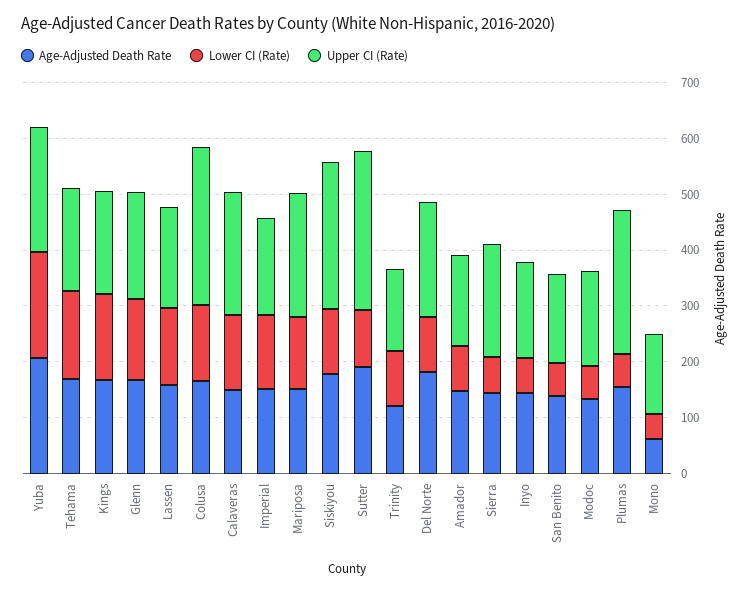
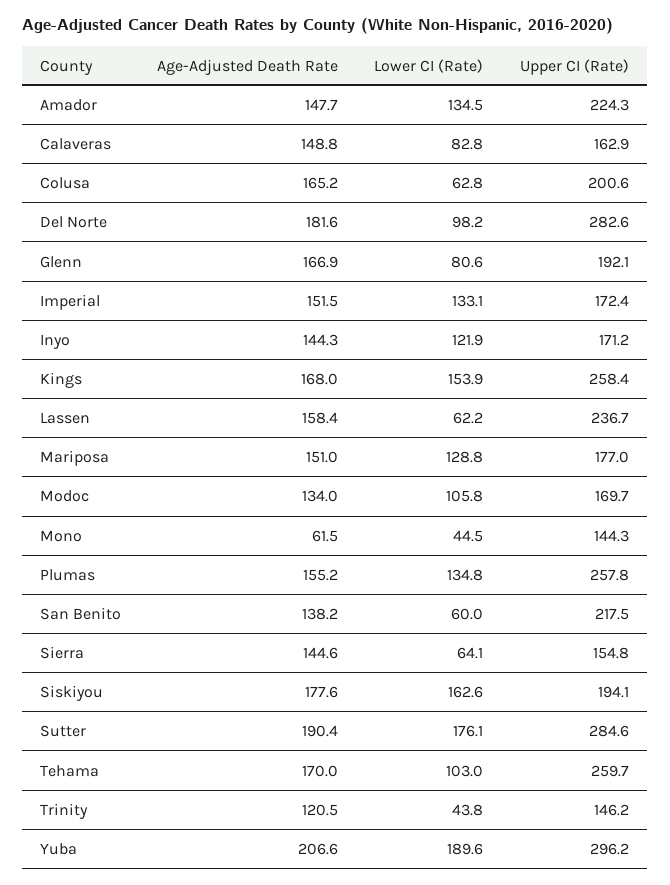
  {
    "Age-Adjusted Death Rate": {
      "Yuba": 206.6,
      "Tehama": 170,
      "Kings": 168,
      "Glenn": 166.9,
      "Lassen": 158.4,
      "Colusa": 165.2,
      "Calaveras": 148.8,
      "Imperial": 151.5,
      "Mariposa": 151,
      "Siskiyou": 177.6,
      "Sutter": 190.4,
      "Trinity": 120.5,
      "Del Norte": 181.6,
      "Amador": 147.7,
      "Sierra": 144.6,
      "Inyo": 144.3,
      "San Benito": 138.2,
      "Modoc": 134,
      "Plumas": 155.2,
      "Mono": 61.5
    },
    "Lower CI (Rate)": {
      "Yuba": 189.6,
-     "Tehama": 160,
+     "Tehama": 103,
      "Kings": 153.9,
-     "Glenn": 140,
+     "Glenn": 80.6,
-     "Lassen": 140,
+     "Lassen": 62.2,
-     "Colusa": 140,
+     "Colusa": 62.8,
-     "Calaveras": 140,
+     "Calaveras": 82.8,
      "Imperial": 133.1,
      "Mariposa": 128.8,
-     "Siskiyou": 120,
+     "Siskiyou": 162.6,
-     "Sutter": 100,
+     "Sutter": 176.1,
-     "Trinity": 100,
+     "Trinity": 43.8,
      "Del Norte": 98.2,
-     "Amador": 80,
+     "Amador": 134.5,
      "Sierra": 64.1,
-     "Inyo": 60,
+     "Inyo": 121.9,
      "San Benito": 60,
-     "Modoc": 60,
+     "Modoc": 105.8,
-     "Plumas": 60,
+     "Plumas": 134.8,
      "Mono": 44.5
    },
    "Upper CI (Rate)": {
-     "Yuba": 220,
+     "Yuba": 296.2,
-     "Tehama": 180,
+     "Tehama": 259.7,
-     "Kings": 180,
+     "Kings": 258.4,
      "Glenn": 192.1,
-     "Lassen": 180,
+     "Lassen": 236.7,
-     "Colusa": 280,
+     "Colusa": 200.6,
-     "Calaveras": 220,
+     "Calaveras": 162.9,
      "Imperial": 172.4,
-     "Mariposa": 220,
+     "Mariposa": 177,
-     "Siskiyou": 260,
+     "Siskiyou": 194.1,
      "Sutter": 284.6,
      "Trinity": 146.2,
-     "Del Norte": 200,
+     "Del Norte": 282.6,
-     "Amador": 160,
+     "Amador": 224.3,
-     "Sierra": 200,
+     "Sierra": 154.8,
      "Inyo": 171.2,
-     "San Benito": 160,
+     "San Benito": 217.5,
      "Modoc": 169.7,
      "Plumas": 257.8,
      "Mono": 144.3
    }
  }

